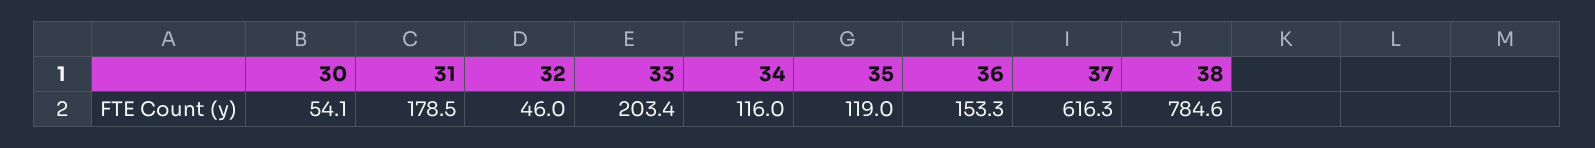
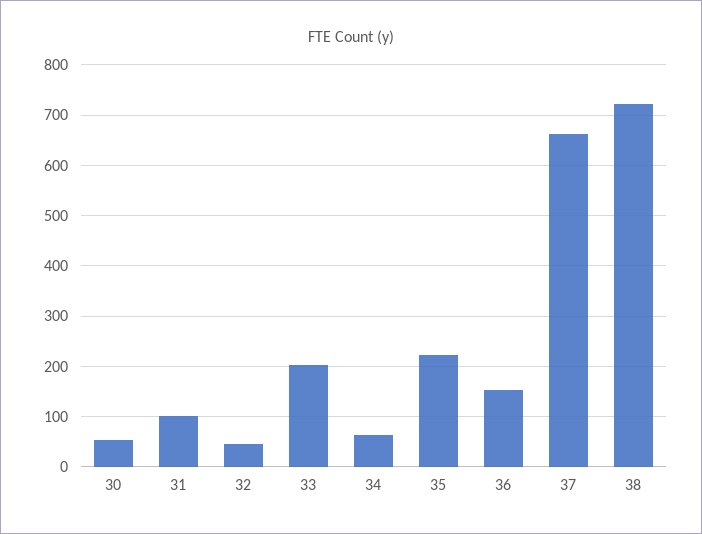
  {
    "30": 54.1,
-   "31": 178.5,
+   "31": 100,
    "32": 46,
    "33": 203.4,
-   "34": 116,
+   "34": 60,
-   "35": 119,
+   "35": 220,
    "36": 153.3,
-   "37": 616.3,
+   "37": 660,
-   "38": 784.6
+   "38": 720
  }

